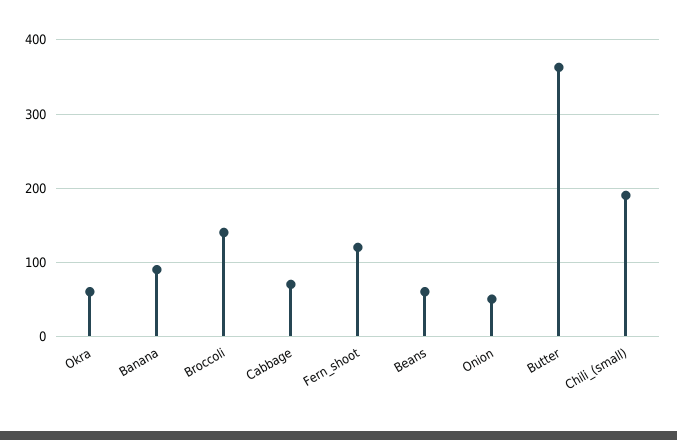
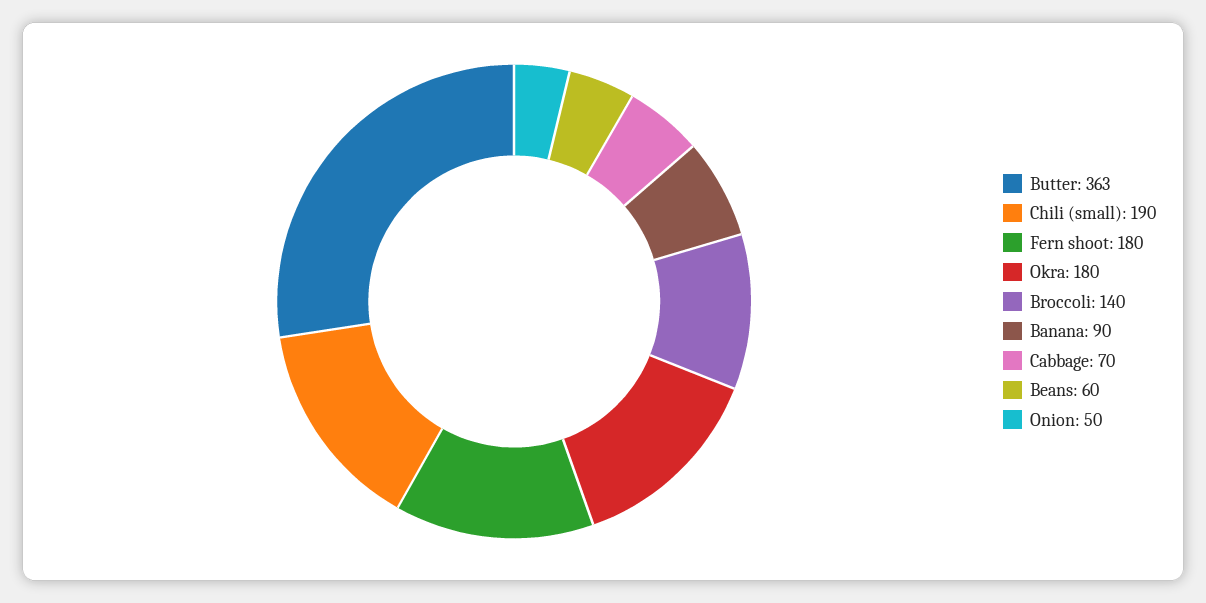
  {
-   "Okra": 60,
+   "Okra": 180,
    "Banana": 90,
    "Broccoli": 140,
    "Cabbage": 70,
-   "Fern_shoot": 120,
+   "Fern_shoot": 180,
    "Beans": 60,
    "Onion": 50,
    "Butter": 363,
    "Chili_(small)": 190
  }

